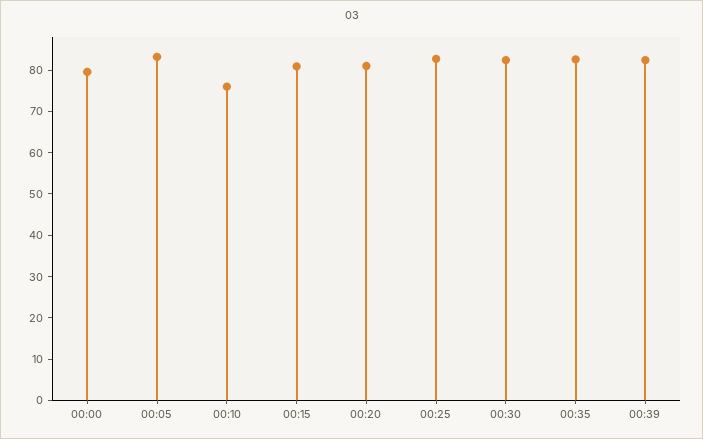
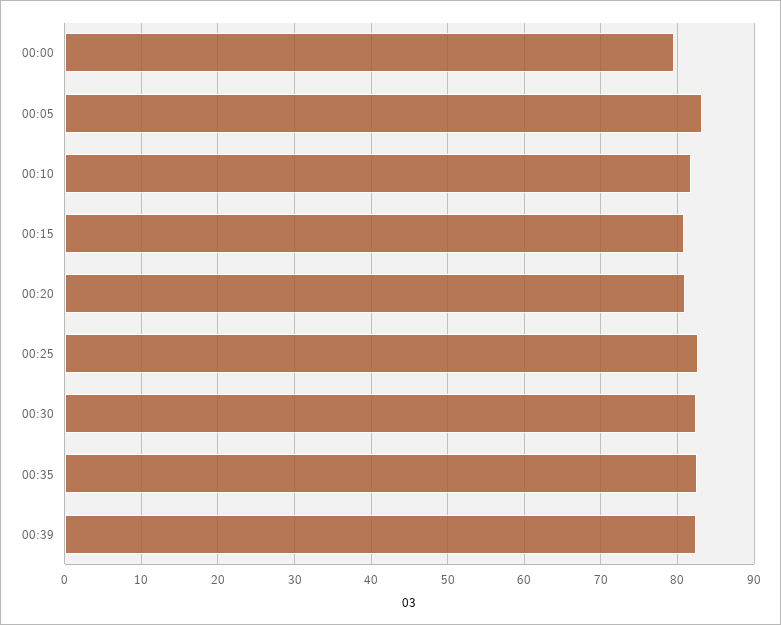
  {
    "00:00": 80,
    "00:05": 83,
-   "00:10": 76,
+   "00:10": 82,
    "00:15": 81,
    "00:20": 81,
    "00:25": 83,
    "00:30": 82,
    "00:35": 83,
    "00:39": 82
  }

